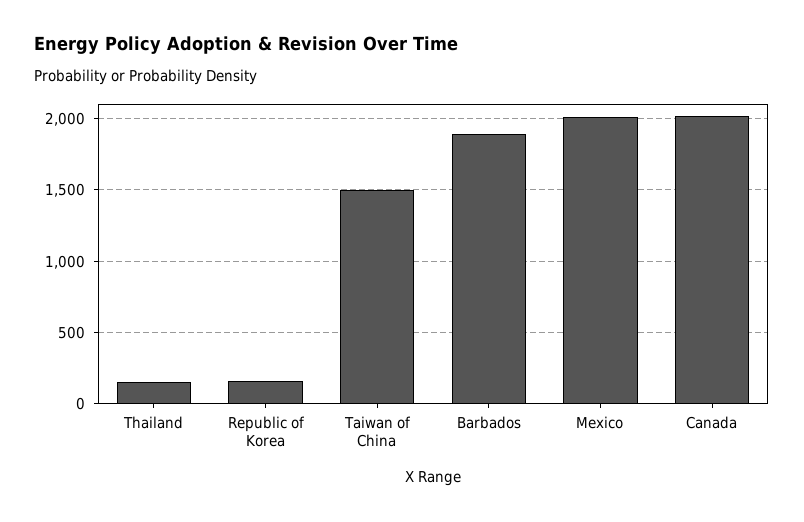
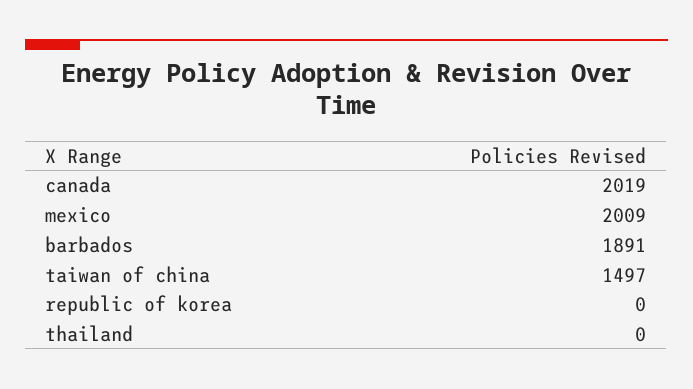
  {
-   "Thailand": 150,
+   "Thailand": 0,
-   "Republic of Korea": 150,
+   "Republic of Korea": 0,
    "Taiwan of China": 1497,
    "Barbados": 1891,
    "Mexico": 2009,
    "Canada": 2019
  }

